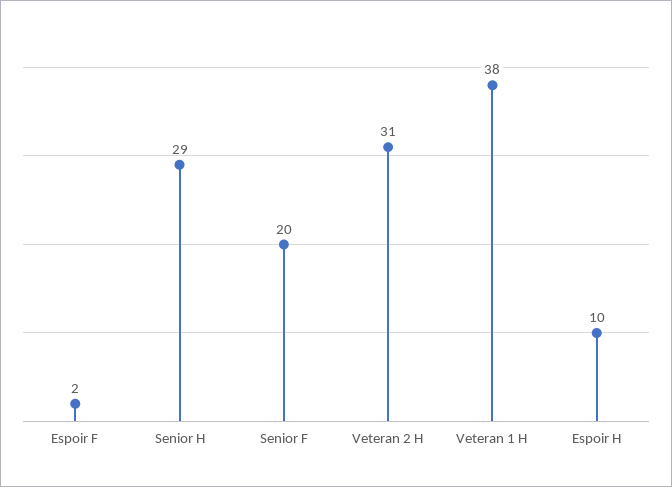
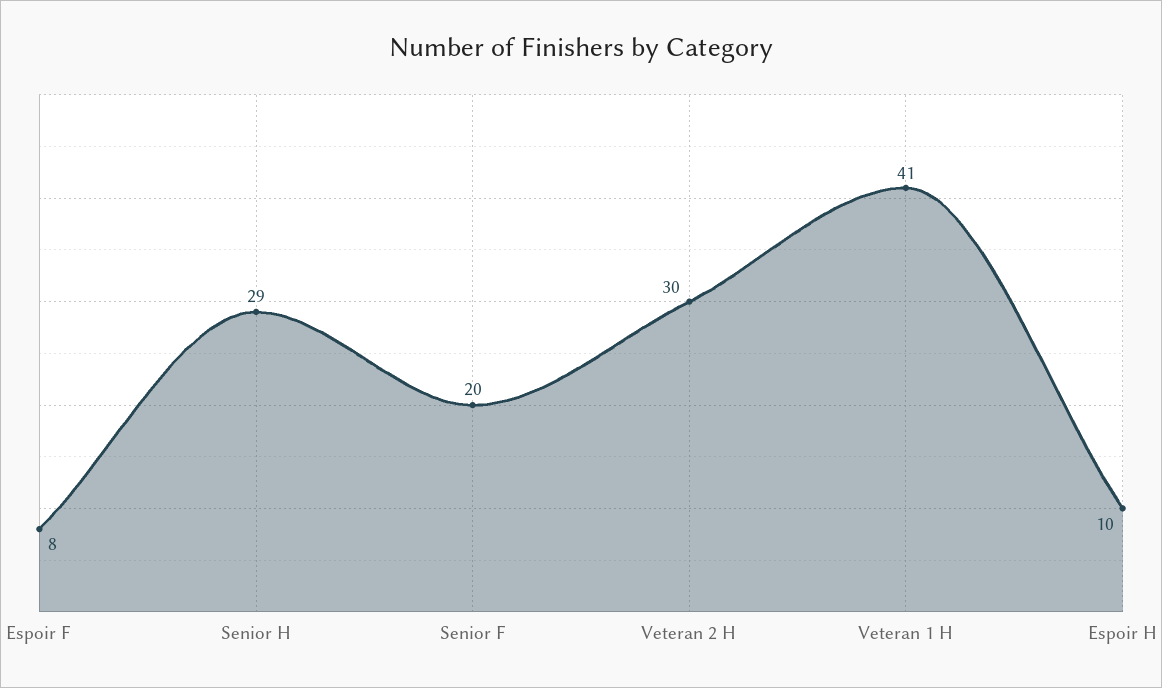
  {
-   "Espoir F": 2,
+   "Espoir F": 8,
    "Senior H": 29,
    "Senior F": 20,
-   "Veteran 2 H": 31,
+   "Veteran 2 H": 30,
-   "Veteran 1 H": 38,
+   "Veteran 1 H": 41,
    "Espoir H": 10
  }

